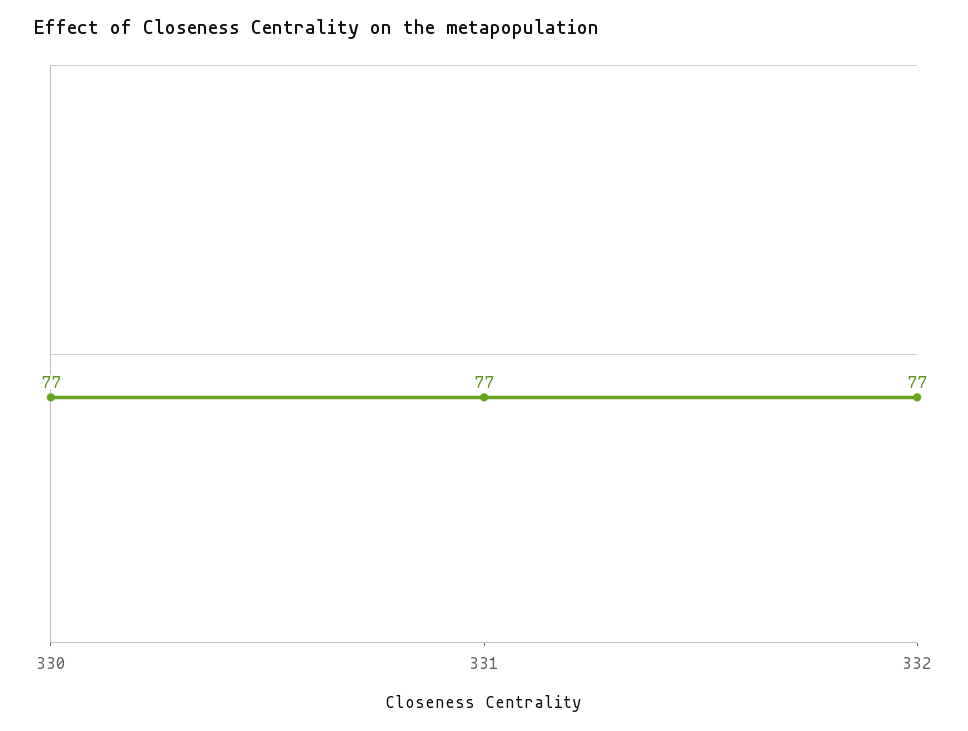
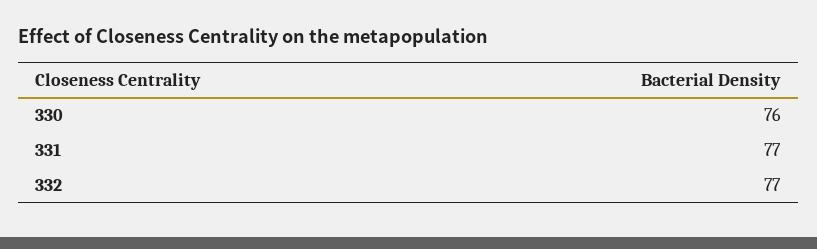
  {
-   "330": 77,
+   "330": 76,
    "331": 77,
    "332": 77
  }

